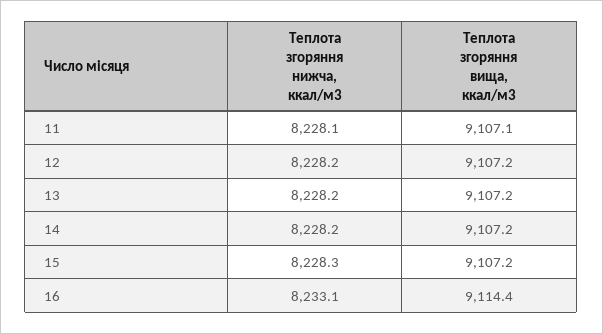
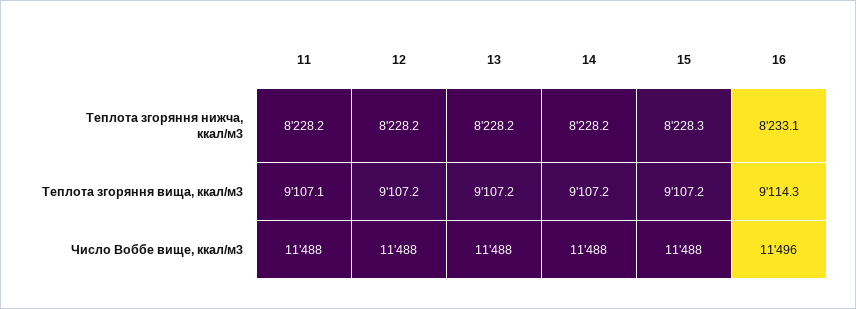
  {
    "Теплота згоряння нижча, ккал/м3": {
-     "11": 8228.1,
+     "11": 8228.2,
      "12": 8228.2,
      "13": 8228.2,
      "14": 8228.2,
      "15": 8228.3,
      "16": 8233.1
    },
    "Теплота згоряння вища, ккал/м3": {
      "11": 9107.1,
      "12": 9107.2,
      "13": 9107.2,
      "14": 9107.2,
      "15": 9107.2,
-     "16": 9114.4
+     "16": 9114.3
-   }
+   },
+   "Число Воббе вище, ккал/м3": {
+     "11": 11488,
+     "12": 11488,
+     "13": 11488,
+     "14": 11488,
+     "15": 11488,
+     "16": 11496
+   }
  }

